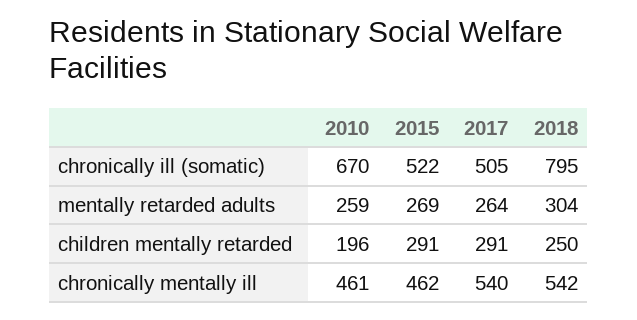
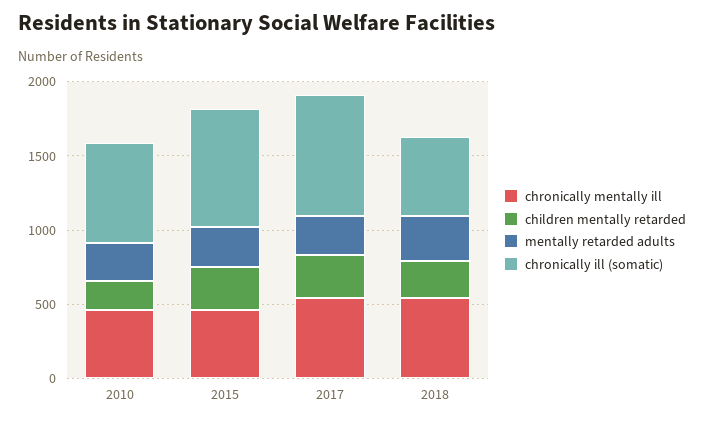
  {
    "chronically ill (somatic)": {
      "2010": 670,
-     "2015": 522,
+     "2015": 800,
-     "2017": 505,
+     "2017": 800,
-     "2018": 795
+     "2018": 500
    },
    "mentally retarded adults": {
      "2010": 259,
      "2015": 269,
      "2017": 264,
      "2018": 304
    },
    "children mentally retarded": {
      "2010": 196,
      "2015": 291,
      "2017": 291,
      "2018": 250
    },
    "chronically mentally ill": {
      "2010": 461,
      "2015": 462,
      "2017": 540,
      "2018": 542
    }
  }

